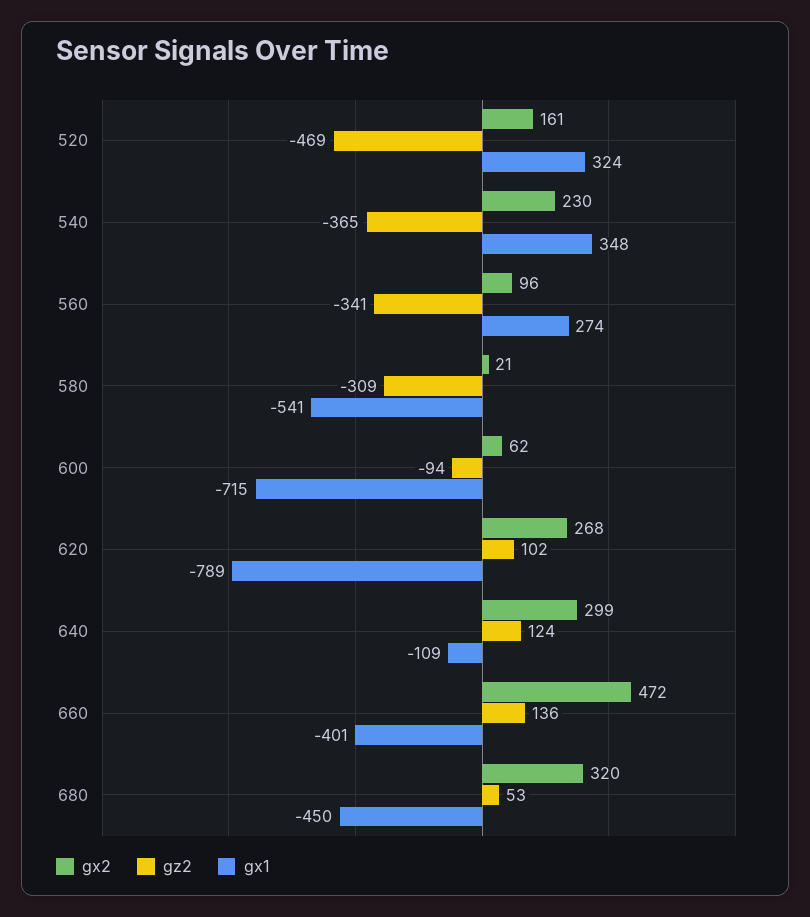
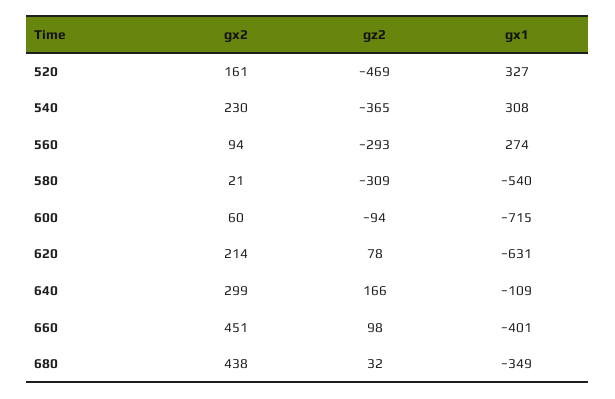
  {
    "gx2": {
      "520": 161,
      "540": 230,
-     "560": 96,
+     "560": 94,
      "580": 21,
-     "600": 62,
+     "600": 60,
-     "620": 268,
+     "620": 214,
      "640": 299,
-     "660": 472,
+     "660": 451,
-     "680": 320
+     "680": 438
    },
    "gz2": {
      "520": -469,
      "540": -365,
-     "560": -341,
+     "560": -293,
      "580": -309,
      "600": -94,
-     "620": 102,
+     "620": 78,
-     "640": 124,
+     "640": 166,
-     "660": 136,
+     "660": 98,
-     "680": 53
+     "680": 32
    },
    "gx1": {
-     "520": 324,
+     "520": 327,
-     "540": 348,
+     "540": 308,
      "560": 274,
-     "580": -541,
+     "580": -540,
      "600": -715,
-     "620": -789,
+     "620": -631,
      "640": -109,
      "660": -401,
-     "680": -450
+     "680": -349
    }
  }

